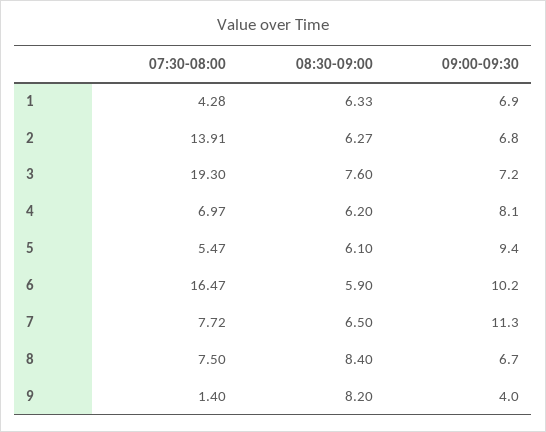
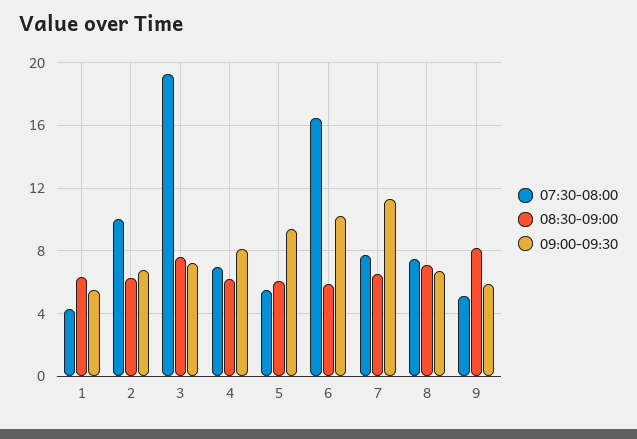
  {
    "07:30-08:00": {
      "1": 4.28,
-     "2": 13.91,
+     "2": 10,
      "3": 19.3,
      "4": 6.97,
      "5": 5.47,
      "6": 16.47,
      "7": 7.72,
      "8": 7.5,
-     "9": 1.4
+     "9": 5
    },
    "08:30-09:00": {
      "1": 6.33,
      "2": 6.27,
      "3": 7.6,
      "4": 6.2,
      "5": 6.1,
      "6": 5.9,
      "7": 6.5,
-     "8": 8.4,
+     "8": 7,
      "9": 8.2
    },
    "09:00-09:30": {
-     "1": 6.9,
+     "1": 5.5,
      "2": 6.8,
      "3": 7.2,
      "4": 8.1,
      "5": 9.4,
      "6": 10.2,
      "7": 11.3,
      "8": 6.7,
-     "9": 4
+     "9": 6
    }
  }

